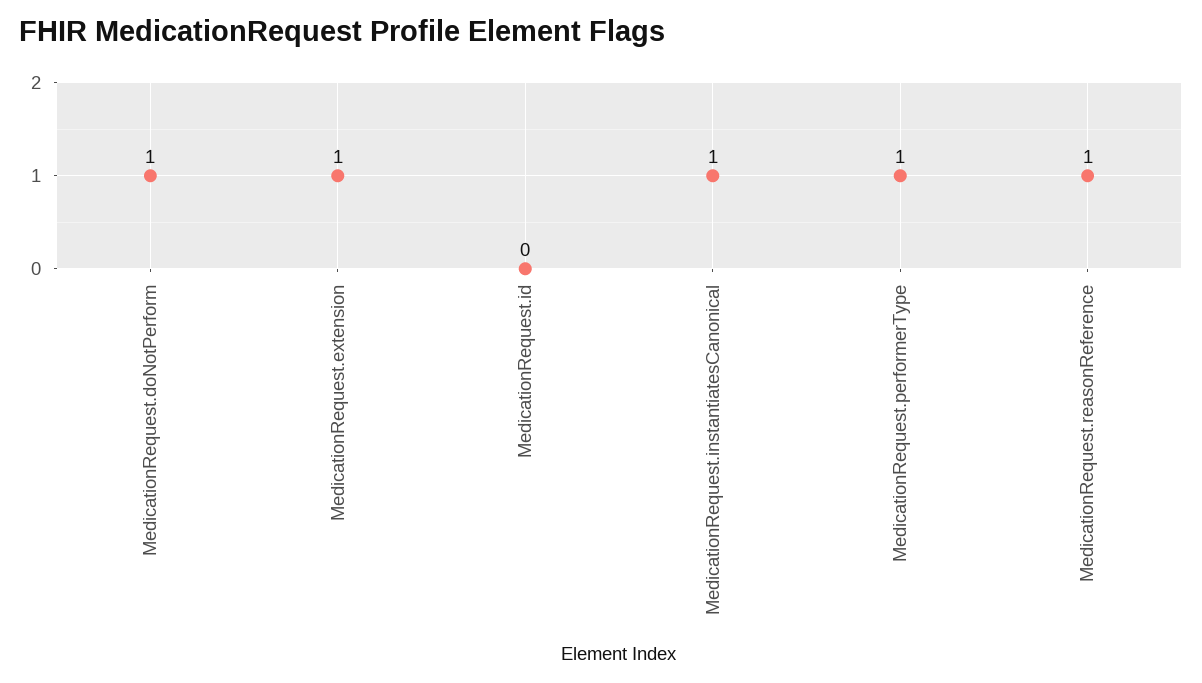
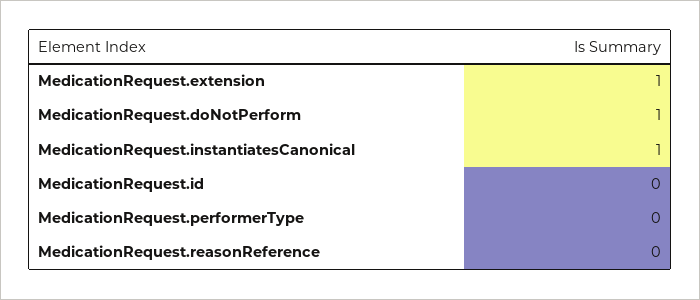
  {
    "MedicationRequest.doNotPerform": 1,
    "MedicationRequest.extension": 1,
    "MedicationRequest.id": 0,
    "MedicationRequest.instantiatesCanonical": 1,
-   "MedicationRequest.performerType": 1,
+   "MedicationRequest.performerType": 0,
-   "MedicationRequest.reasonReference": 1
+   "MedicationRequest.reasonReference": 0
  }

